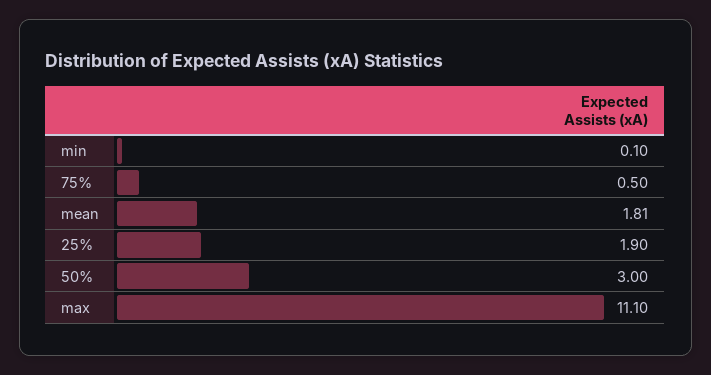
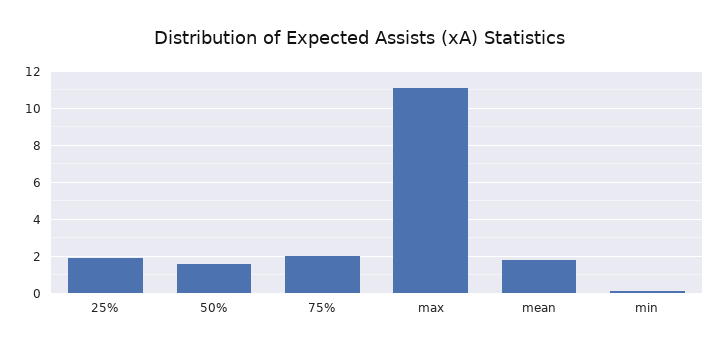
  {
    "min": 0.1,
-   "75%": 0.5,
+   "75%": 2,
    "mean": 1.81,
    "25%": 1.9,
-   "50%": 3,
+   "50%": 1.5,
    "max": 11.1
  }

